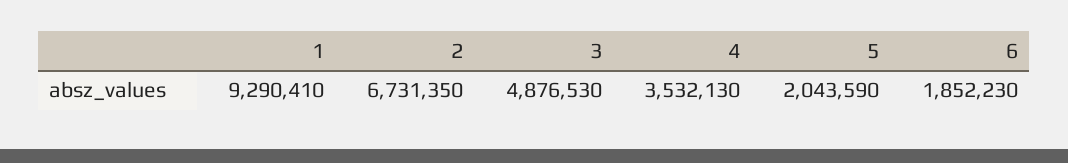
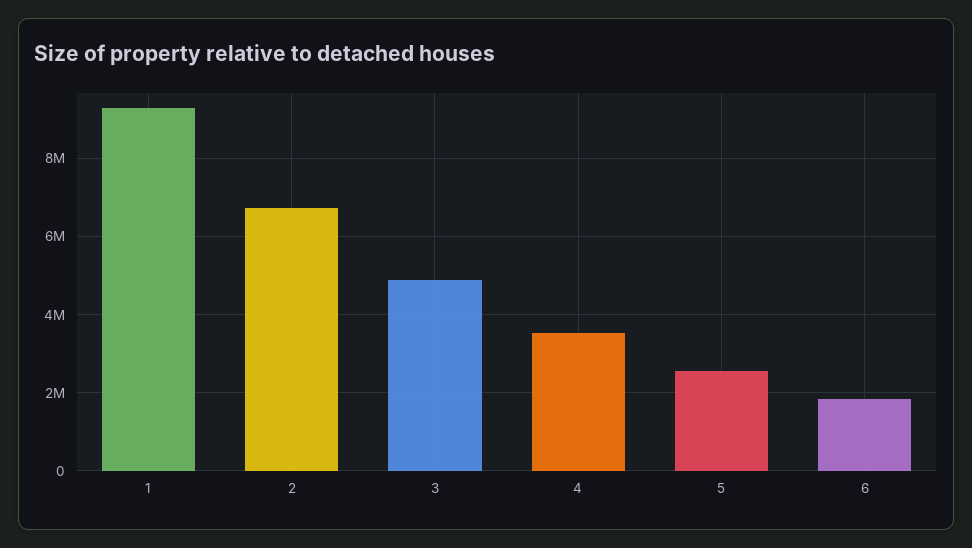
  {
    "1": 9290410,
    "2": 6731350,
    "3": 4876530,
    "4": 3532130,
-   "5": 2043590,
+   "5": 2600000,
    "6": 1852230
  }

